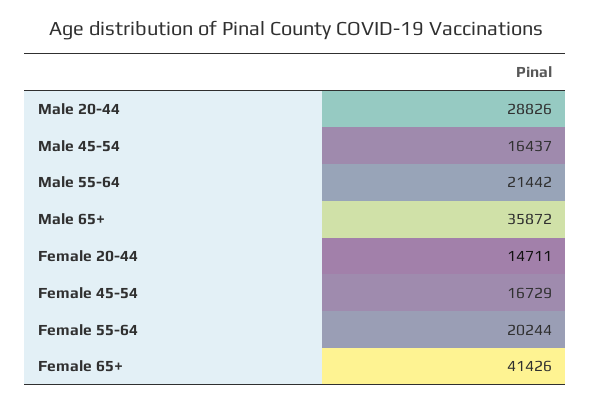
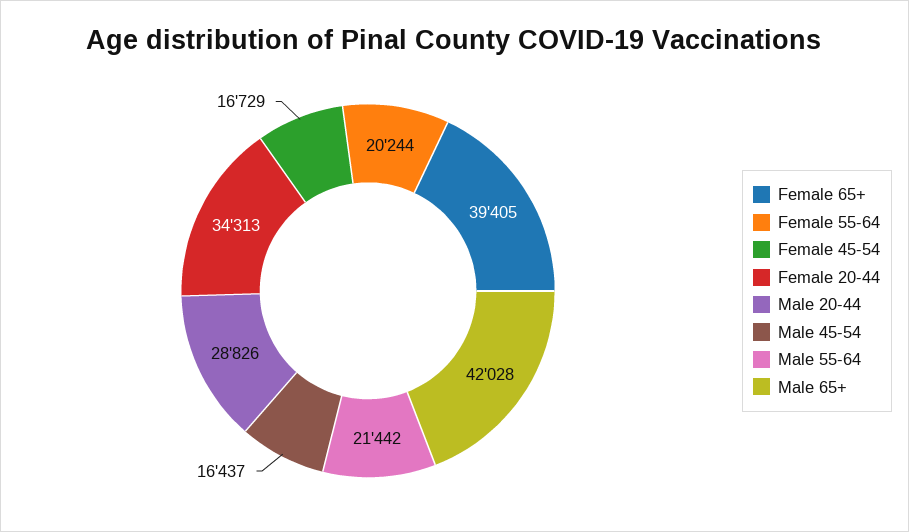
  {
    "Male 20-44": 28826,
    "Male 45-54": 16437,
    "Male 55-64": 21442,
-   "Male 65+": 35872,
+   "Male 65+": 42028,
-   "Female 20-44": 14711,
+   "Female 20-44": 34313,
    "Female 45-54": 16729,
    "Female 55-64": 20244,
-   "Female 65+": 41426
+   "Female 65+": 39405
  }

